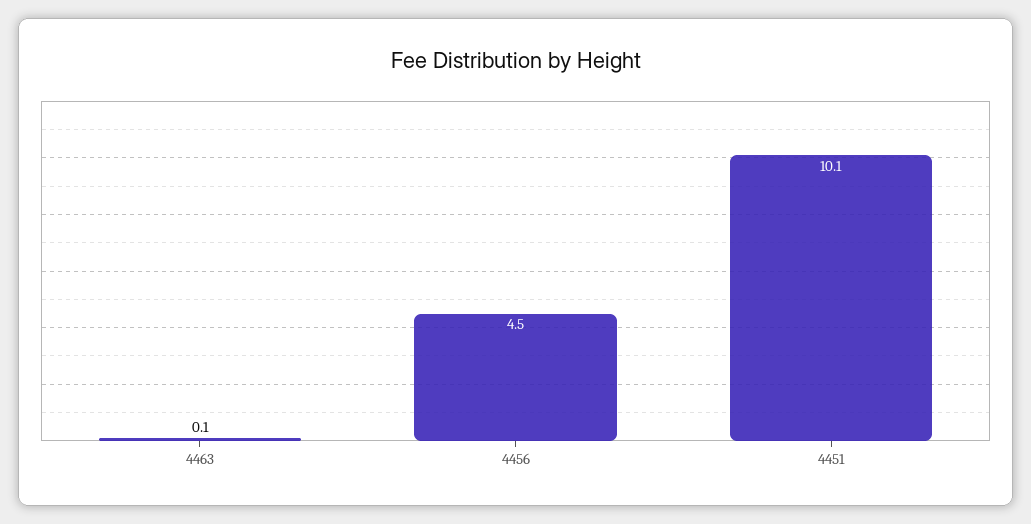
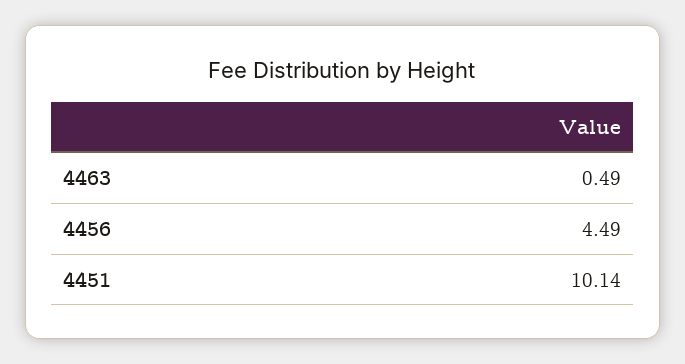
  {
-   "4463": 0.1,
+   "4463": 0.49,
    "4456": 4.49,
    "4451": 10.14
  }

